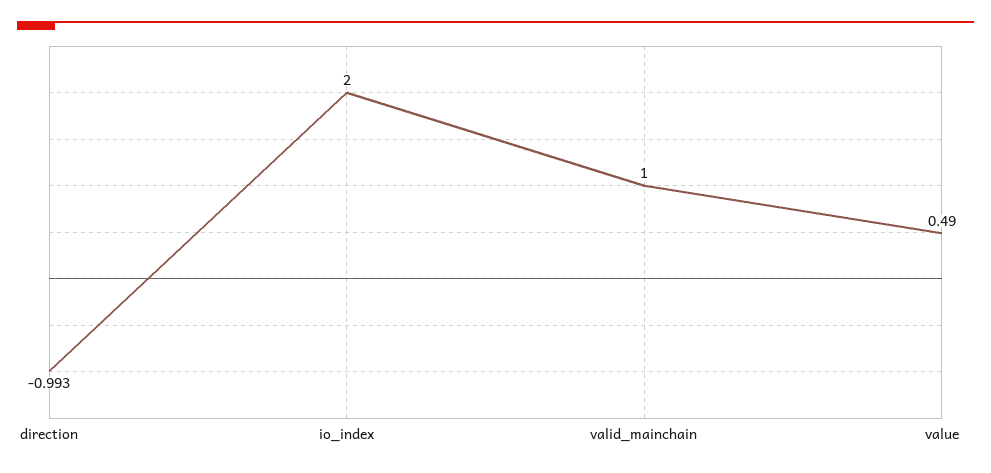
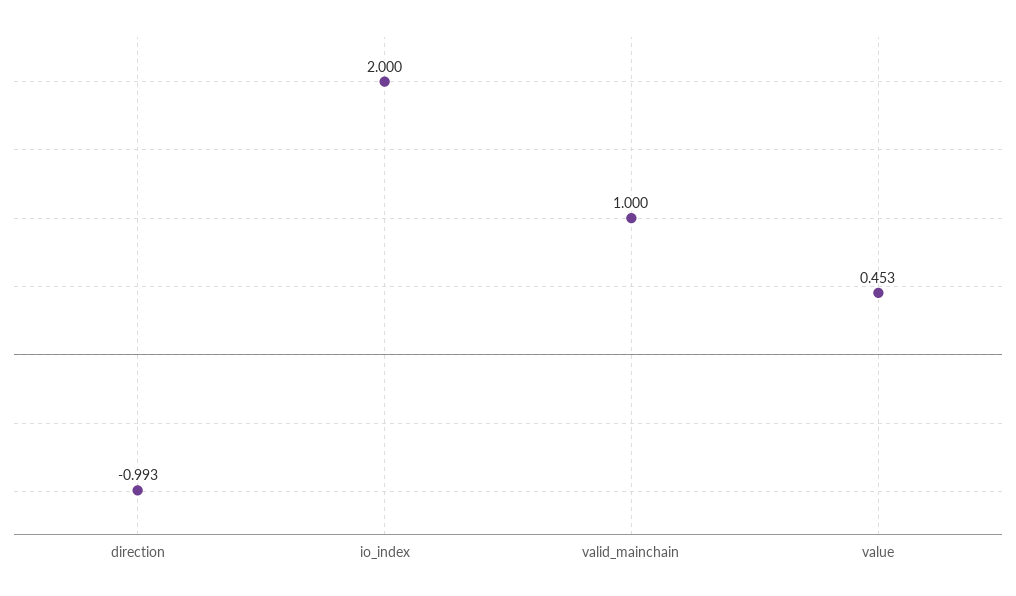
  {
    "direction": -0.993,
    "io_index": 2,
    "valid_mainchain": 1,
-   "value": 0.49
+   "value": 0.453
  }

